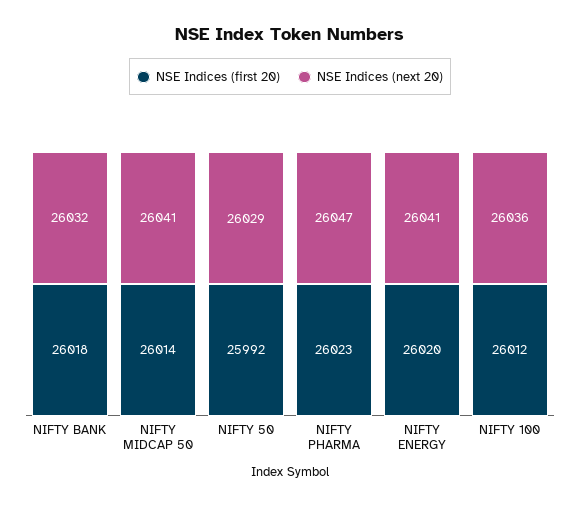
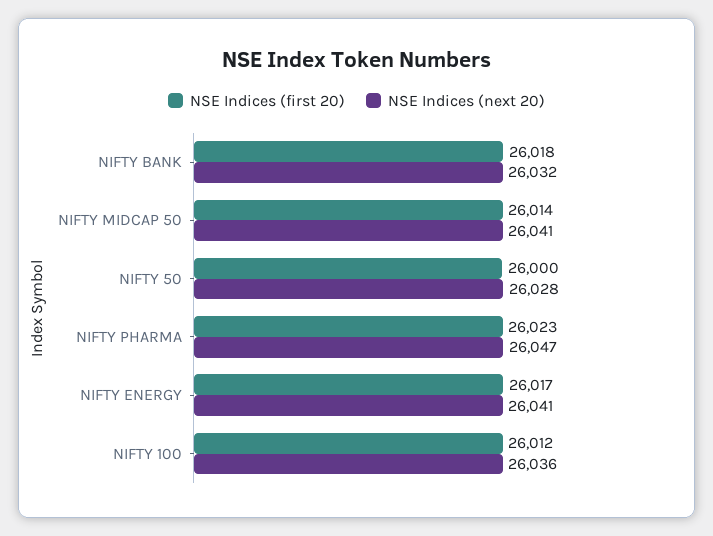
  {
    "NSE Indices (first 20)": {
      "NIFTY BANK": 26018,
      "NIFTY MIDCAP 50": 26014,
-     "NIFTY 50": 25992,
+     "NIFTY 50": 26000,
      "NIFTY PHARMA": 26023,
-     "NIFTY ENERGY": 26020,
+     "NIFTY ENERGY": 26017,
      "NIFTY 100": 26012
    },
    "NSE Indices (next 20)": {
      "NIFTY BANK": 26032,
      "NIFTY MIDCAP 50": 26041,
-     "NIFTY 50": 26029,
+     "NIFTY 50": 26028,
      "NIFTY PHARMA": 26047,
      "NIFTY ENERGY": 26041,
      "NIFTY 100": 26036
    }
  }

